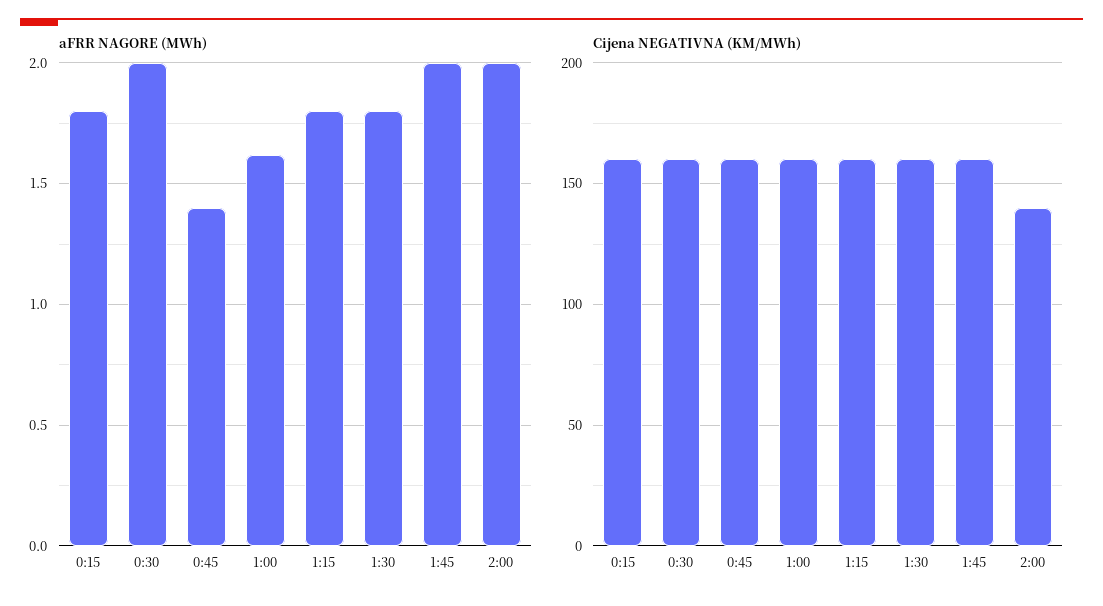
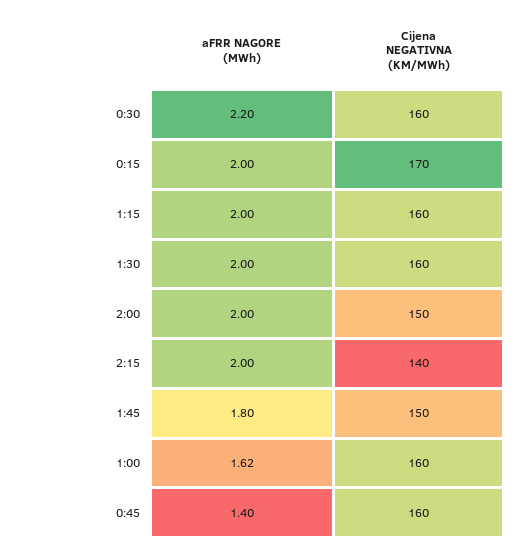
  {
    "aFRR NAGORE (MWh)": {
-     "0:15": 1.8,
+     "0:15": 2,
-     "0:30": 2,
+     "0:30": 2.2,
      "0:45": 1.4,
      "1:00": 1.62,
-     "1:15": 1.8,
+     "1:15": 2,
-     "1:30": 1.8,
+     "1:30": 2,
-     "1:45": 2,
+     "1:45": 1.8,
-     "2:00": 2
+     "2:00": 2,
+     "2:15": 2
    },
    "Cijena NEGATIVNA (KM/MWh)": {
-     "0:15": 160,
+     "0:15": 170,
      "0:30": 160,
      "0:45": 160,
      "1:00": 160,
      "1:15": 160,
      "1:30": 160,
-     "1:45": 160,
+     "1:45": 150,
-     "2:00": 140
+     "2:00": 150,
+     "2:15": 140
    }
  }

